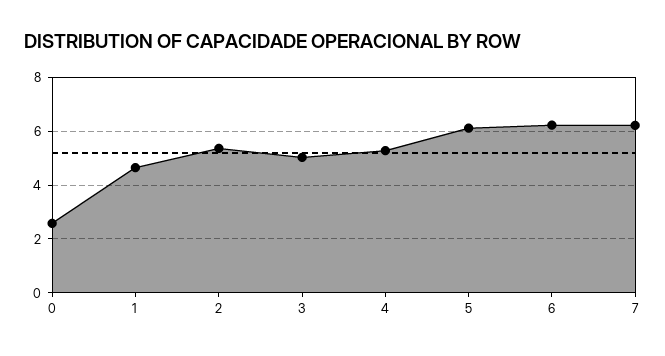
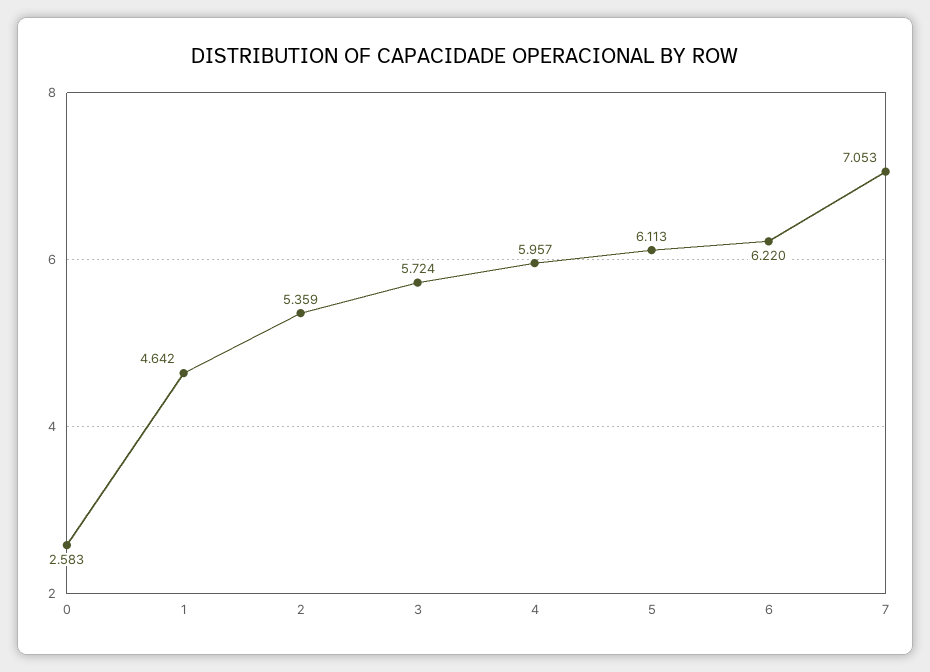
  {
    "0": 2.583,
    "1": 4.642,
    "2": 5.359,
-   "3": 5,
+   "3": 5.724,
-   "4": 5.25,
+   "4": 5.957,
    "5": 6.113,
    "6": 6.22,
-   "7": 6.25
+   "7": 7.053
  }

